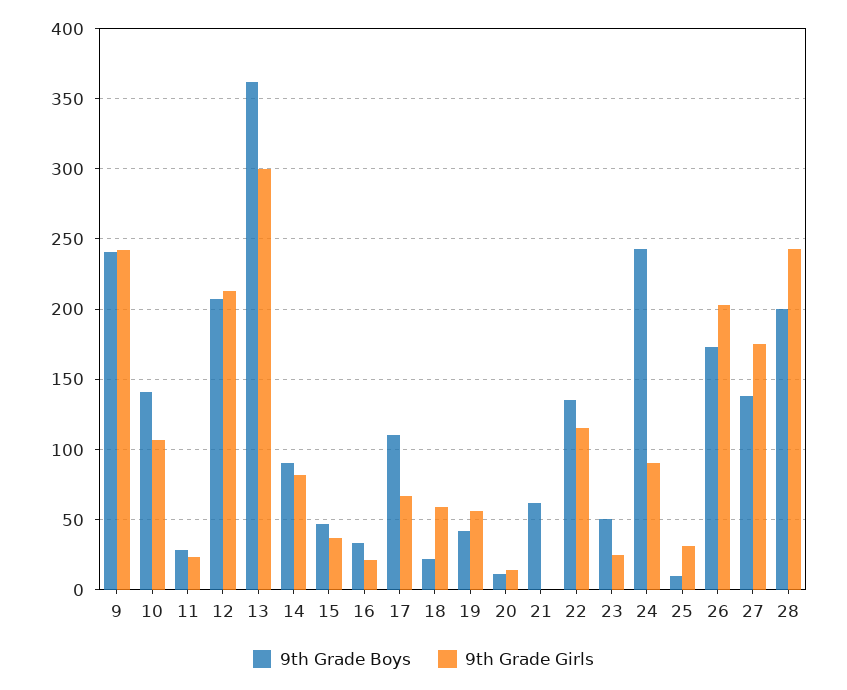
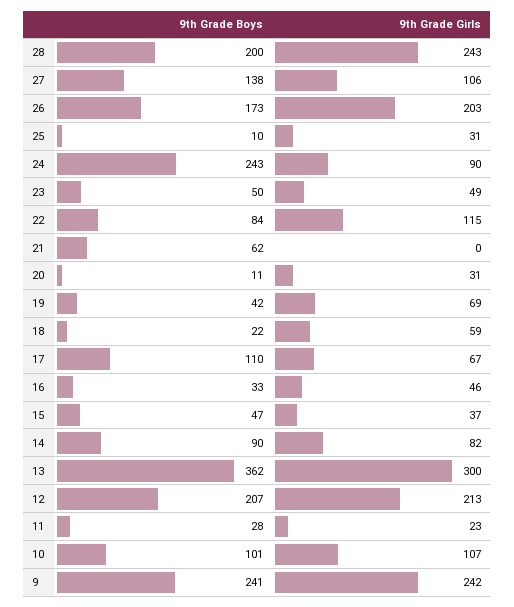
  {
    "9th Grade Boys": {
      "9": 241,
-     "10": 140,
+     "10": 101,
      "11": 28,
      "12": 207,
      "13": 362,
      "14": 90,
      "15": 47,
      "16": 33,
      "17": 110,
      "18": 22,
      "19": 42,
      "20": 11,
      "21": 62,
-     "22": 135,
+     "22": 84,
      "23": 50,
      "24": 243,
      "25": 10,
      "26": 173,
      "27": 138,
      "28": 200
    },
    "9th Grade Girls": {
      "9": 242,
      "10": 107,
      "11": 23,
      "12": 213,
      "13": 300,
      "14": 82,
      "15": 37,
-     "16": 20,
+     "16": 46,
      "17": 67,
      "18": 59,
-     "19": 55,
+     "19": 69,
-     "20": 15,
+     "20": 31,
      "21": 0,
      "22": 115,
-     "23": 25,
+     "23": 49,
      "24": 90,
      "25": 31,
      "26": 203,
-     "27": 175,
+     "27": 106,
      "28": 243
    }
  }

